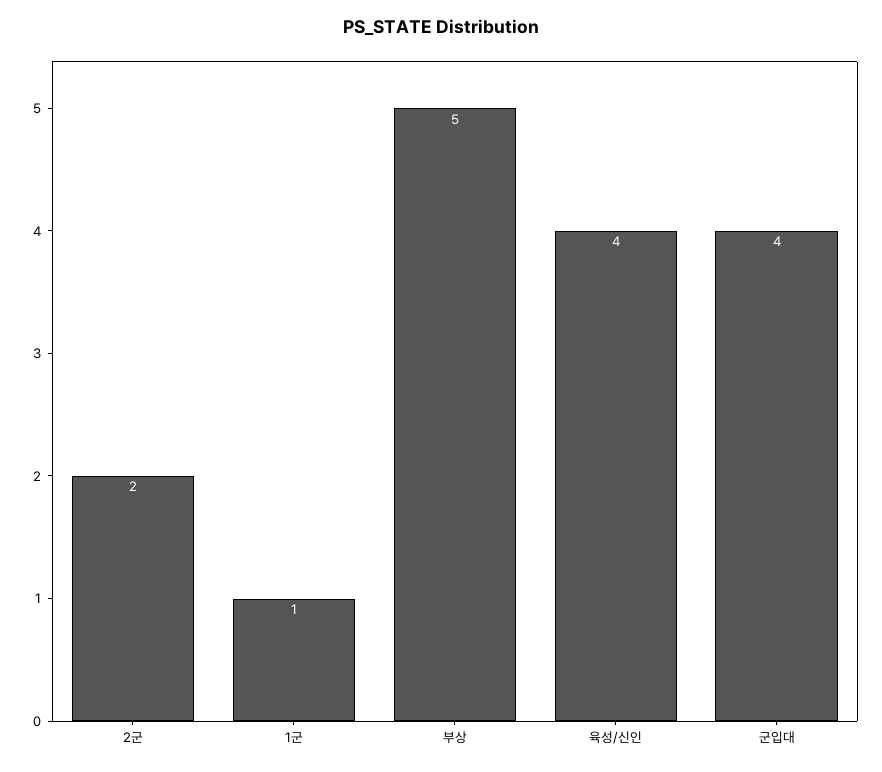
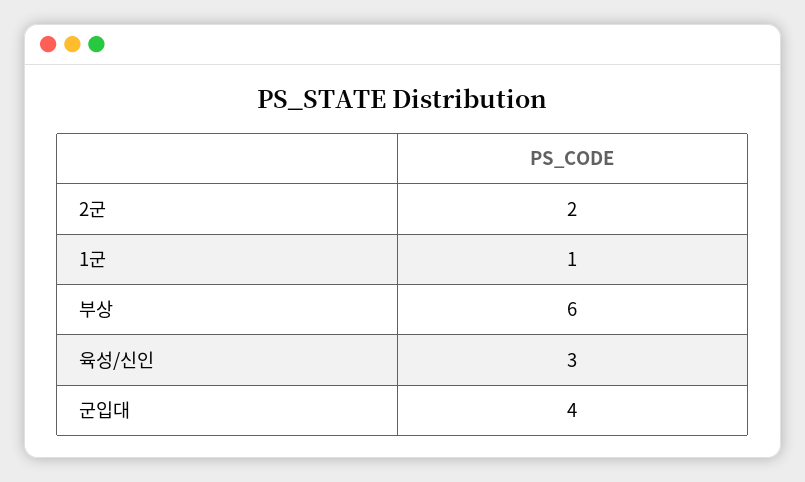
  {
    "2군": 2,
    "1군": 1,
-   "부상": 5,
+   "부상": 6,
-   "육성/신인": 4,
+   "육성/신인": 3,
    "군입대": 4
  }

